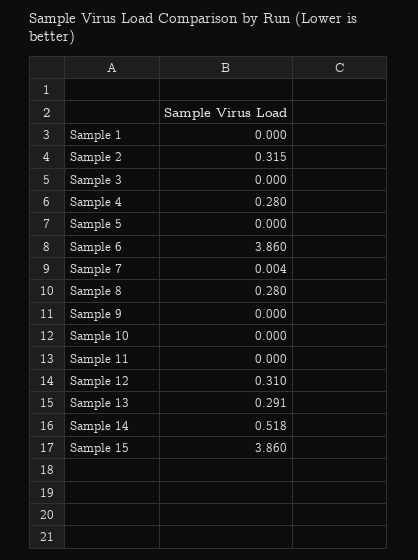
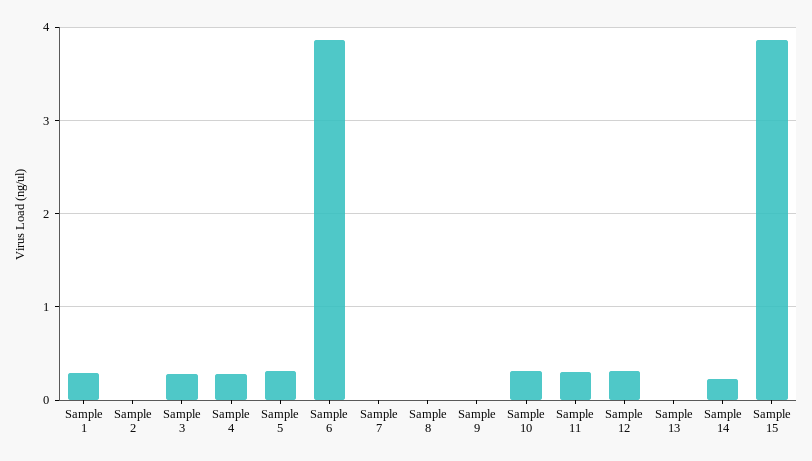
  {
-   "Sample 1": 0,
+   "Sample 1": 0.3,
-   "Sample 2": 0.315,
+   "Sample 2": 0,
-   "Sample 3": 0,
+   "Sample 3": 0.3,
    "Sample 4": 0.28,
-   "Sample 5": 0,
+   "Sample 5": 0.3,
    "Sample 6": 3.86,
    "Sample 7": 0.004,
-   "Sample 8": 0.28,
+   "Sample 8": 0,
    "Sample 9": 0,
-   "Sample 10": 0,
+   "Sample 10": 0.3,
-   "Sample 11": 0,
+   "Sample 11": 0.3,
    "Sample 12": 0.31,
-   "Sample 13": 0.291,
+   "Sample 13": 0,
-   "Sample 14": 0.518,
+   "Sample 14": 0.2,
    "Sample 15": 3.86
  }

